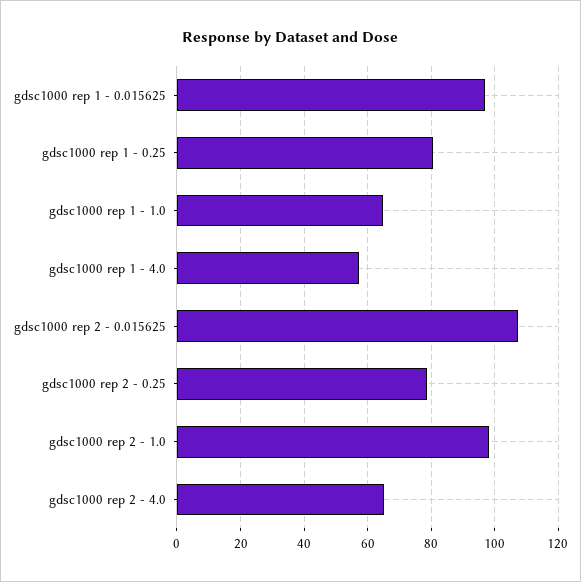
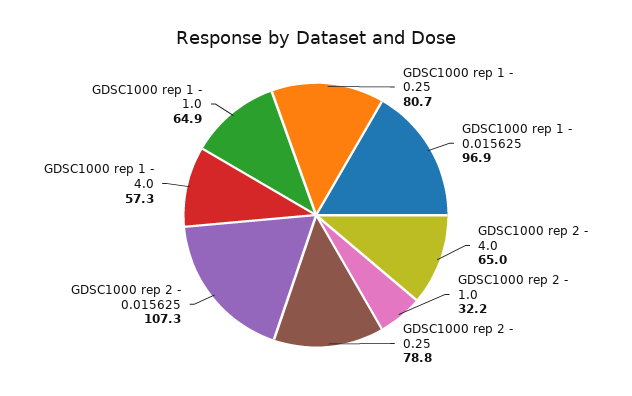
  {
    "gdsc1000 rep 1 - 0.015625": 96.9,
    "gdsc1000 rep 1 - 0.25": 80.7,
    "gdsc1000 rep 1 - 1.0": 64.9,
    "gdsc1000 rep 1 - 4.0": 57.3,
    "gdsc1000 rep 2 - 0.015625": 107.3,
    "gdsc1000 rep 2 - 0.25": 78.8,
-   "gdsc1000 rep 2 - 1.0": 98,
+   "gdsc1000 rep 2 - 1.0": 32.2,
    "gdsc1000 rep 2 - 4.0": 65
  }

